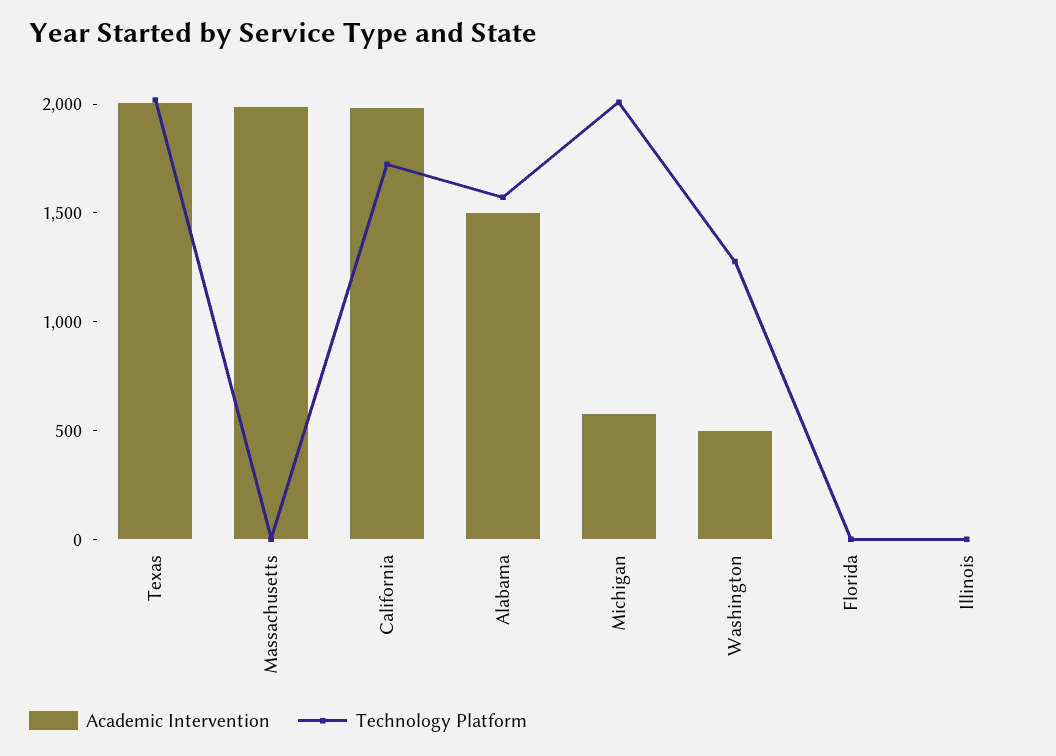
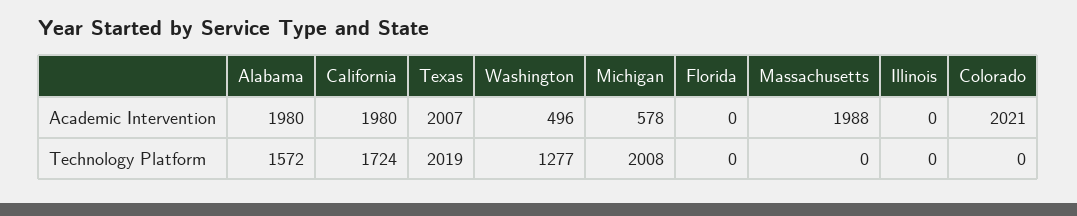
  {
    "Academic Intervention": {
      "Texas": 2007,
      "Massachusetts": 1988,
      "California": 1980,
-     "Alabama": 1500,
+     "Alabama": 1980,
      "Michigan": 578,
      "Washington": 496,
      "Florida": 0,
-     "Illinois": 0
+     "Illinois": 0,
+     "Colorado": 2021
    },
    "Technology Platform": {
      "Texas": 2019,
      "Massachusetts": 0,
      "California": 1724,
      "Alabama": 1572,
      "Michigan": 2008,
      "Washington": 1277,
      "Florida": 0,
-     "Illinois": 0
+     "Illinois": 0,
+     "Colorado": 0
    }
  }

